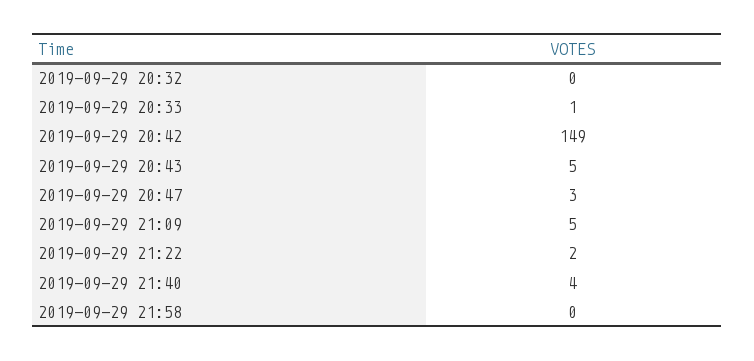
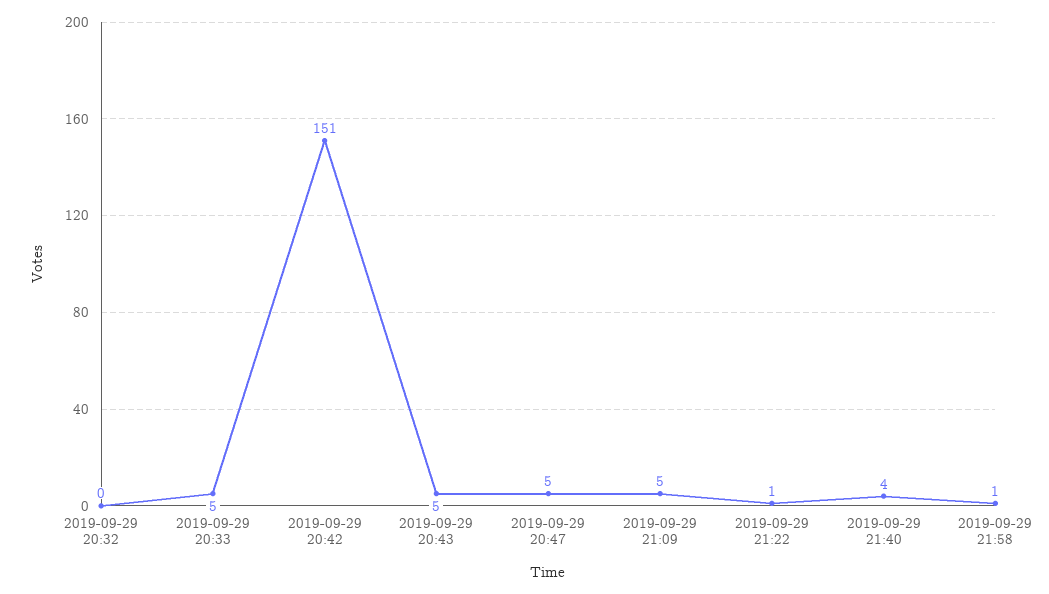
  {
    "2019-09-29 20:32": 0,
-   "2019-09-29 20:33": 1,
+   "2019-09-29 20:33": 5,
-   "2019-09-29 20:42": 149,
+   "2019-09-29 20:42": 151,
    "2019-09-29 20:43": 5,
-   "2019-09-29 20:47": 3,
+   "2019-09-29 20:47": 5,
    "2019-09-29 21:09": 5,
-   "2019-09-29 21:22": 2,
+   "2019-09-29 21:22": 1,
    "2019-09-29 21:40": 4,
-   "2019-09-29 21:58": 0
+   "2019-09-29 21:58": 1
  }

